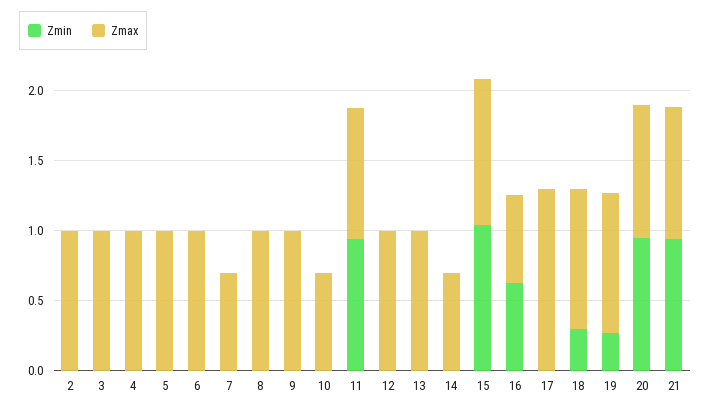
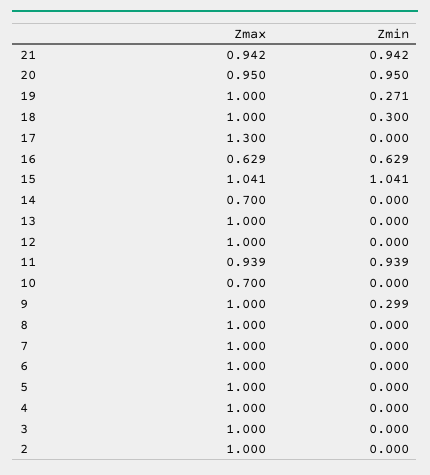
  {
    "Zmin": {
      "2": 0,
      "3": 0,
      "4": 0,
      "5": 0,
      "6": 0,
      "7": 0,
      "8": 0,
-     "9": 0,
+     "9": 0.299,
      "10": 0,
      "11": 0.939,
      "12": 0,
      "13": 0,
      "14": 0,
      "15": 1.041,
      "16": 0.629,
      "17": 0,
      "18": 0.3,
      "19": 0.271,
      "20": 0.95,
      "21": 0.942
    },
    "Zmax": {
      "2": 1,
      "3": 1,
      "4": 1,
      "5": 1,
      "6": 1,
-     "7": 0.7,
+     "7": 1,
      "8": 1,
      "9": 1,
      "10": 0.7,
      "11": 0.939,
      "12": 1,
      "13": 1,
      "14": 0.7,
      "15": 1.041,
      "16": 0.629,
      "17": 1.3,
      "18": 1,
      "19": 1,
      "20": 0.95,
      "21": 0.942
    }
  }

